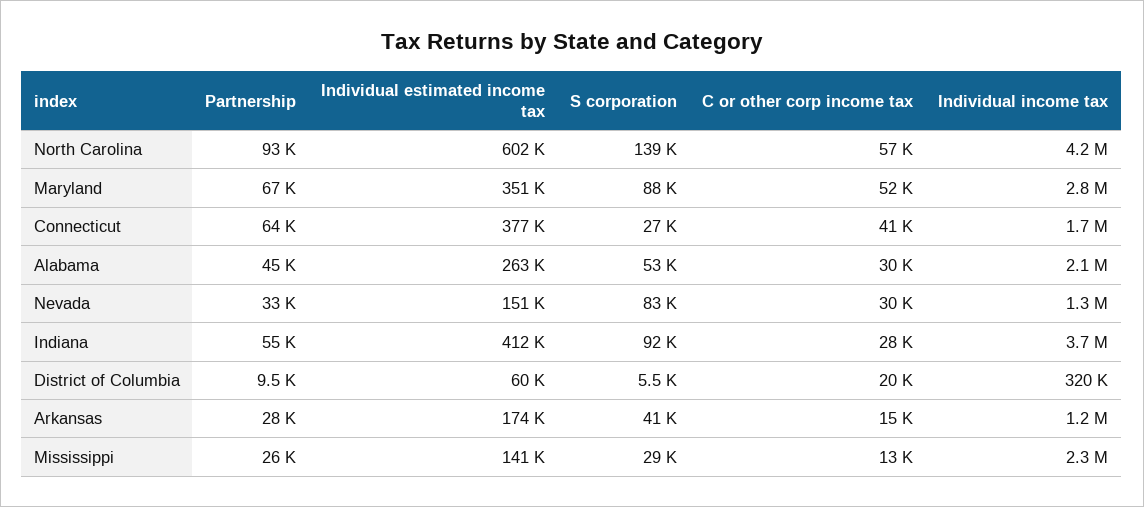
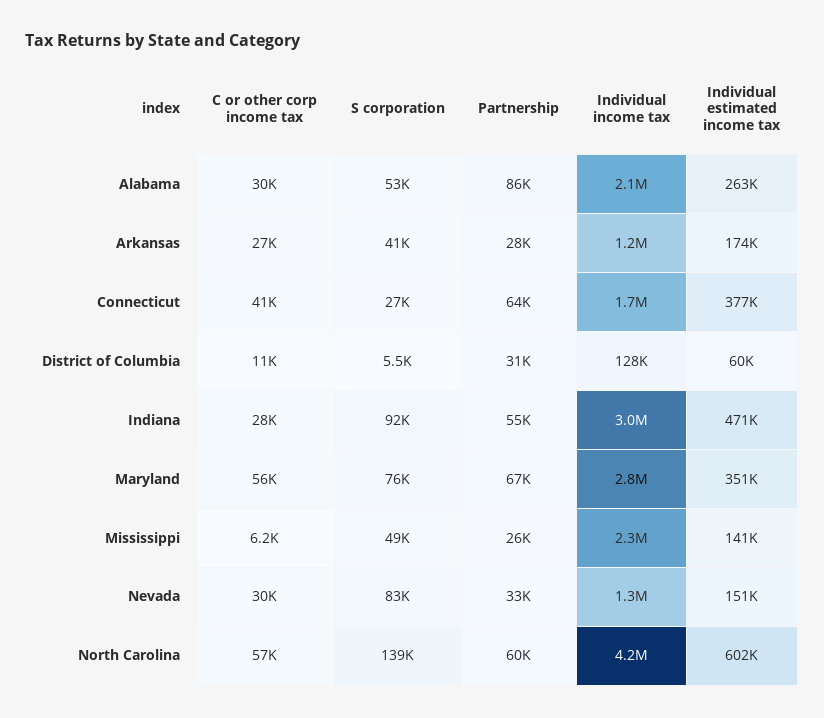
  {
    "Partnership": {
-     "North Carolina": 93000,
+     "North Carolina": 60000,
      "Maryland": 67000,
      "Connecticut": 64000,
-     "Alabama": 45000,
+     "Alabama": 86000,
      "Nevada": 33000,
      "Indiana": 55000,
-     "District of Columbia": 9500,
+     "District of Columbia": 31000,
      "Arkansas": 28000,
      "Mississippi": 26000
    },
    "Individual estimated income tax": {
      "North Carolina": 602000,
      "Maryland": 351000,
      "Connecticut": 377000,
      "Alabama": 263000,
      "Nevada": 151000,
-     "Indiana": 412000,
+     "Indiana": 471000,
      "District of Columbia": 60000,
      "Arkansas": 174000,
      "Mississippi": 141000
    },
    "S corporation": {
      "North Carolina": 139000,
-     "Maryland": 88000,
+     "Maryland": 76000,
      "Connecticut": 27000,
      "Alabama": 53000,
      "Nevada": 83000,
      "Indiana": 92000,
      "District of Columbia": 5500,
      "Arkansas": 41000,
-     "Mississippi": 29000
+     "Mississippi": 49000
    },
    "C or other corp income tax": {
      "North Carolina": 57000,
-     "Maryland": 52000,
+     "Maryland": 56000,
      "Connecticut": 41000,
      "Alabama": 30000,
      "Nevada": 30000,
      "Indiana": 28000,
-     "District of Columbia": 20000,
+     "District of Columbia": 11000,
-     "Arkansas": 15000,
+     "Arkansas": 27000,
-     "Mississippi": 13000
+     "Mississippi": 6200
    },
    "Individual income tax": {
      "North Carolina": 4200000,
      "Maryland": 2800000,
      "Connecticut": 1700000,
      "Alabama": 2100000,
      "Nevada": 1300000,
-     "Indiana": 3700000,
+     "Indiana": 3000000,
-     "District of Columbia": 320000,
+     "District of Columbia": 128000,
      "Arkansas": 1200000,
      "Mississippi": 2300000
    }
  }

